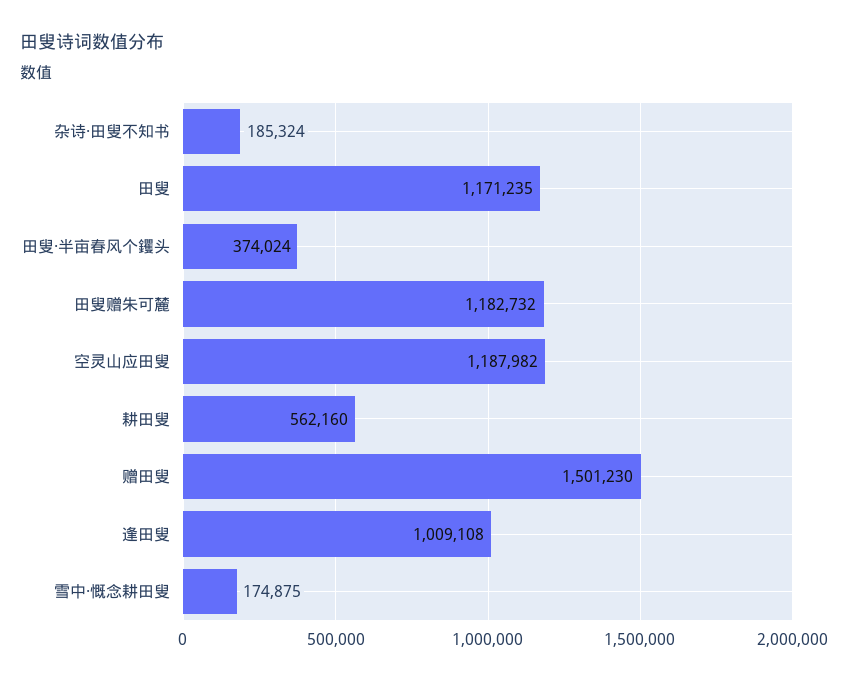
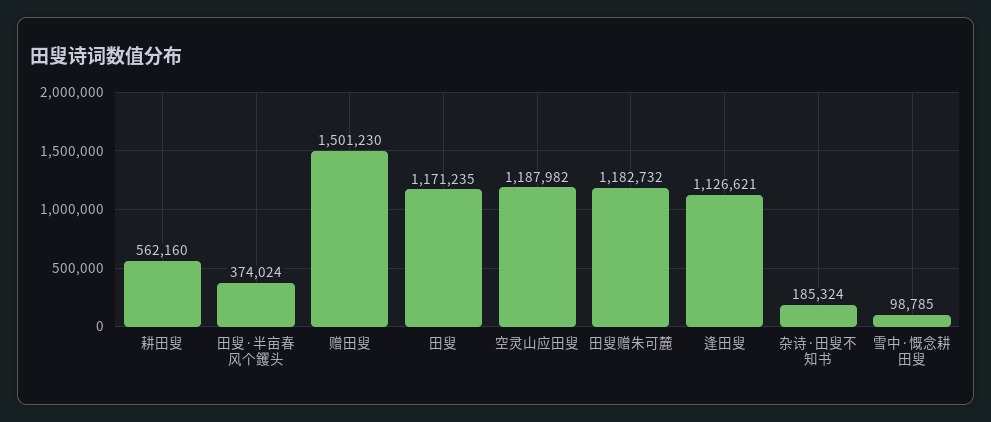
  {
    "杂诗·田叟不知书": 185324,
    "田叟": 1171235,
    "田叟·半亩春风个钁头": 374024,
    "田叟赠朱可麓": 1182732,
    "空灵山应田叟": 1187982,
    "耕田叟": 562160,
    "赠田叟": 1501230,
-   "逢田叟": 1009108,
+   "逢田叟": 1126621,
-   "雪中·慨念耕田叟": 174875
+   "雪中·慨念耕田叟": 98785
  }

